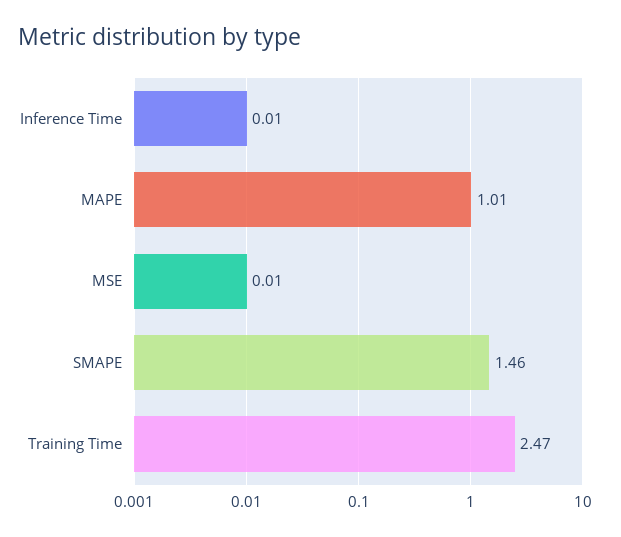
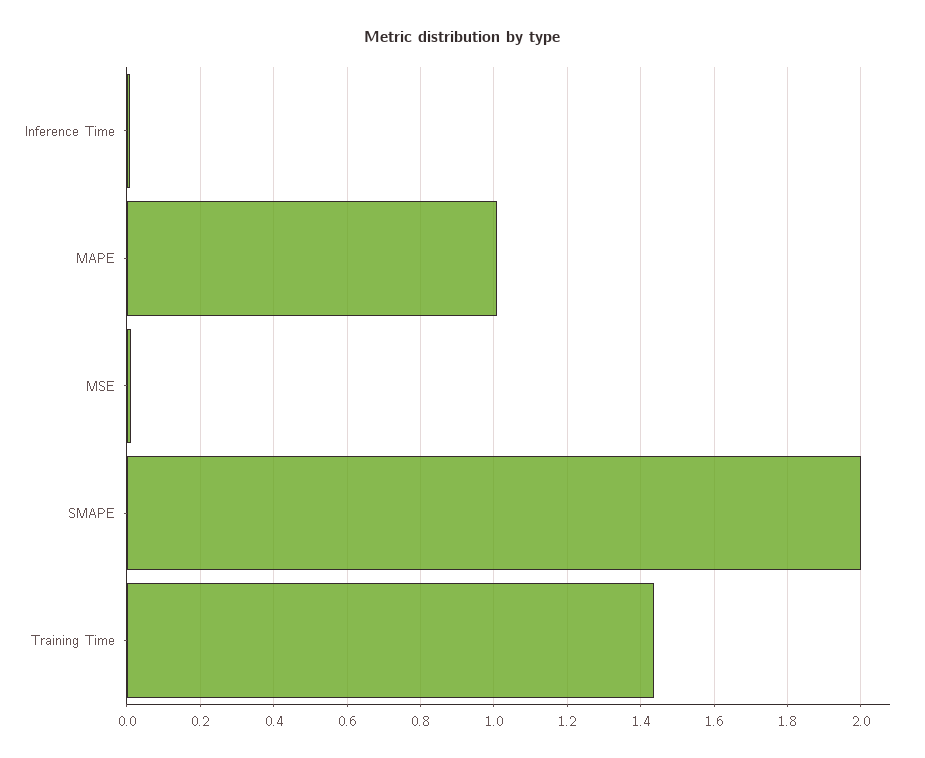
  {
    "Inference Time": 0.01,
    "MAPE": 1.01,
    "MSE": 0.01,
-   "SMAPE": 1.46,
+   "SMAPE": 2,
-   "Training Time": 2.47
+   "Training Time": 1.44
  }

